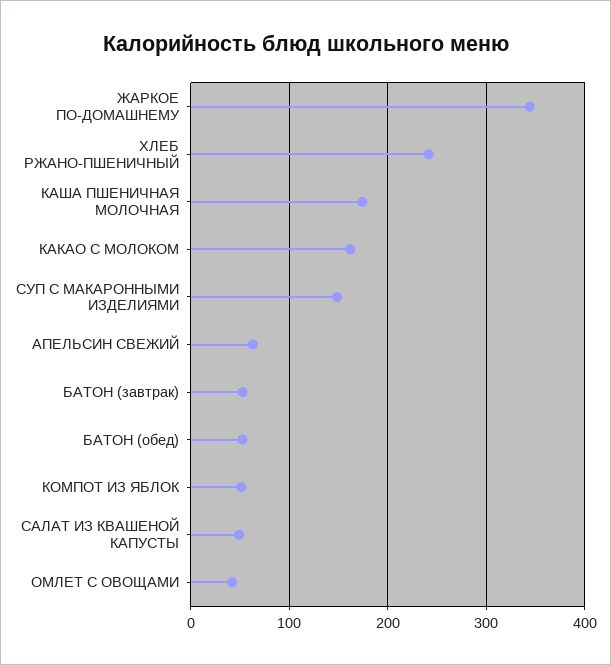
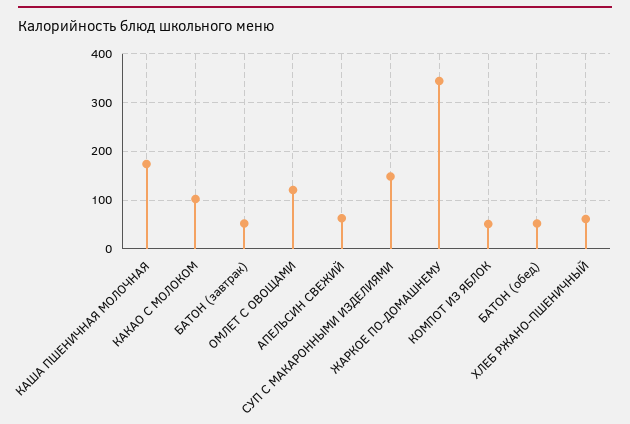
  {
    "ЖАРКОЕ ПО-ДОМАШНЕМУ": 340,
-   "ХЛЕБ РЖАНО-ПШЕНИЧНЫЙ": 240,
+   "ХЛЕБ РЖАНО-ПШЕНИЧНЫЙ": 60,
    "КАША ПШЕНИЧНАЯ МОЛОЧНАЯ": 170,
-   "КАКАО С МОЛОКОМ": 160,
+   "КАКАО С МОЛОКОМ": 100,
    "СУП С МАКАРОННЫМИ ИЗДЕЛИЯМИ": 150,
    "АПЕЛЬСИН СВЕЖИЙ": 60,
    "БАТОН (завтрак)": 50,
    "БАТОН (обед)": 50,
    "КОМПОТ ИЗ ЯБЛОК": 50,
-   "САЛАТ ИЗ КВАШЕНОЙ КАПУСТЫ": 50,
-   "ОМЛЕТ С ОВОЩАМИ": 40
+   "ОМЛЕТ С ОВОЩАМИ": 120
  }

